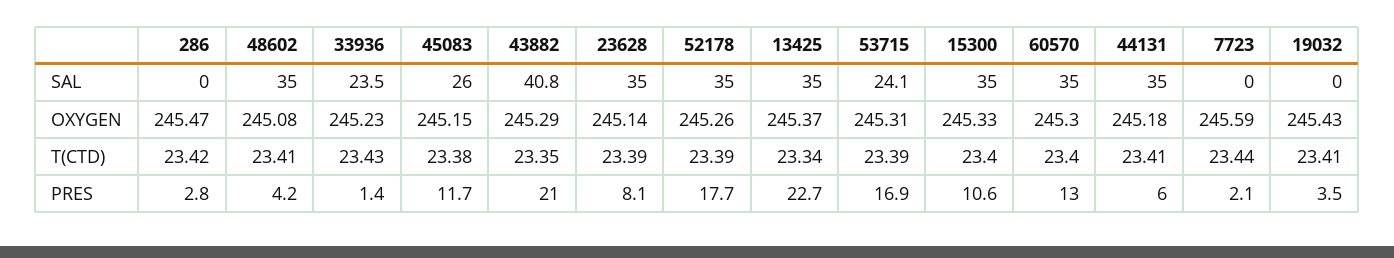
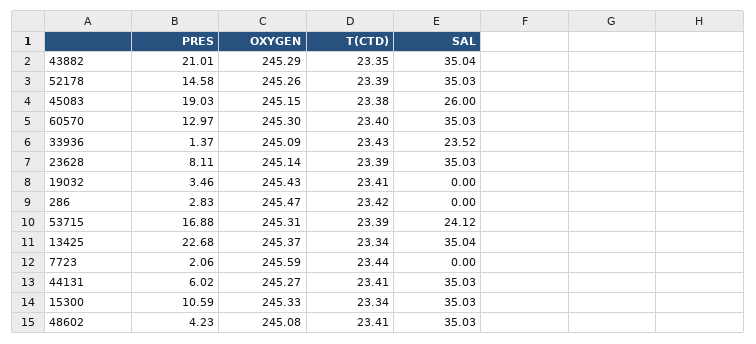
  {
    "286": {
      "SAL": 0,
      "OXYGEN": 245.47,
      "T(CTD)": 23.42,
      "PRES": 2.83
    },
    "48602": {
      "SAL": 35.03,
      "OXYGEN": 245.08,
      "T(CTD)": 23.41,
      "PRES": 4.23
    },
    "33936": {
      "SAL": 23.52,
-     "OXYGEN": 245.23,
+     "OXYGEN": 245.09,
      "T(CTD)": 23.43,
      "PRES": 1.37
    },
    "45083": {
      "SAL": 26,
      "OXYGEN": 245.15,
      "T(CTD)": 23.38,
-     "PRES": 11.7
+     "PRES": 19.03
    },
    "43882": {
-     "SAL": 40.8,
+     "SAL": 35.04,
      "OXYGEN": 245.29,
      "T(CTD)": 23.35,
      "PRES": 21.01
    },
    "23628": {
      "SAL": 35.03,
      "OXYGEN": 245.14,
      "T(CTD)": 23.39,
      "PRES": 8.11
    },
    "52178": {
      "SAL": 35.03,
      "OXYGEN": 245.26,
      "T(CTD)": 23.39,
-     "PRES": 17.7
+     "PRES": 14.58
    },
    "13425": {
      "SAL": 35.04,
      "OXYGEN": 245.37,
      "T(CTD)": 23.34,
      "PRES": 22.68
    },
    "53715": {
      "SAL": 24.12,
      "OXYGEN": 245.31,
      "T(CTD)": 23.39,
      "PRES": 16.88
    },
    "15300": {
      "SAL": 35.03,
      "OXYGEN": 245.33,
-     "T(CTD)": 23.4,
+     "T(CTD)": 23.34,
      "PRES": 10.59
    },
    "60570": {
      "SAL": 35.03,
      "OXYGEN": 245.3,
      "T(CTD)": 23.4,
      "PRES": 12.97
    },
    "44131": {
      "SAL": 35.03,
-     "OXYGEN": 245.18,
+     "OXYGEN": 245.27,
      "T(CTD)": 23.41,
      "PRES": 6.02
    },
    "7723": {
      "SAL": 0,
      "OXYGEN": 245.59,
      "T(CTD)": 23.44,
      "PRES": 2.06
    },
    "19032": {
      "SAL": 0,
      "OXYGEN": 245.43,
      "T(CTD)": 23.41,
      "PRES": 3.46
    }
  }

